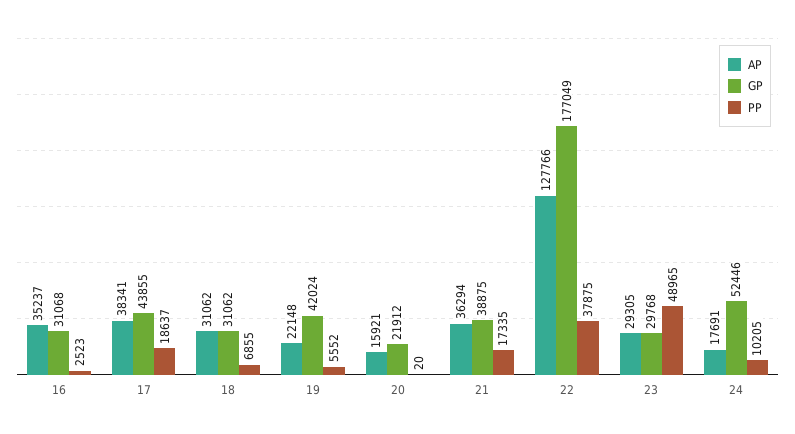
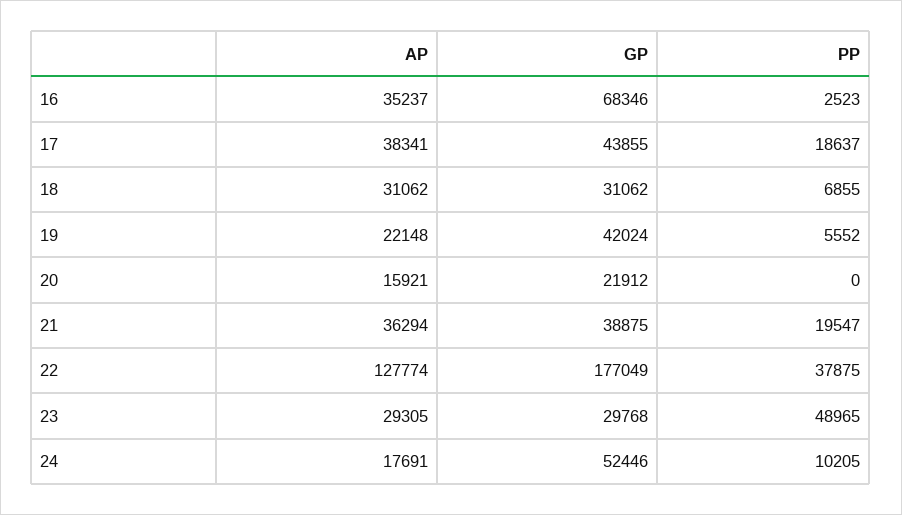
  {
    "AP": {
      "16": 35237,
      "17": 38341,
      "18": 31062,
      "19": 22148,
      "20": 15921,
      "21": 36294,
-     "22": 127766,
+     "22": 127774,
      "23": 29305,
      "24": 17691
    },
    "GP": {
-     "16": 31068,
+     "16": 68346,
      "17": 43855,
      "18": 31062,
      "19": 42024,
      "20": 21912,
      "21": 38875,
      "22": 177049,
      "23": 29768,
      "24": 52446
    },
    "PP": {
      "16": 2523,
      "17": 18637,
      "18": 6855,
      "19": 5552,
-     "20": 20,
+     "20": 0,
-     "21": 17335,
+     "21": 19547,
      "22": 37875,
      "23": 48965,
      "24": 10205
    }
  }

